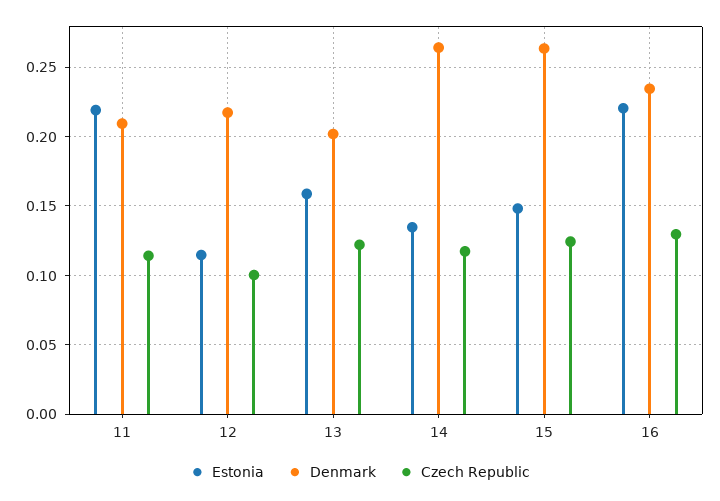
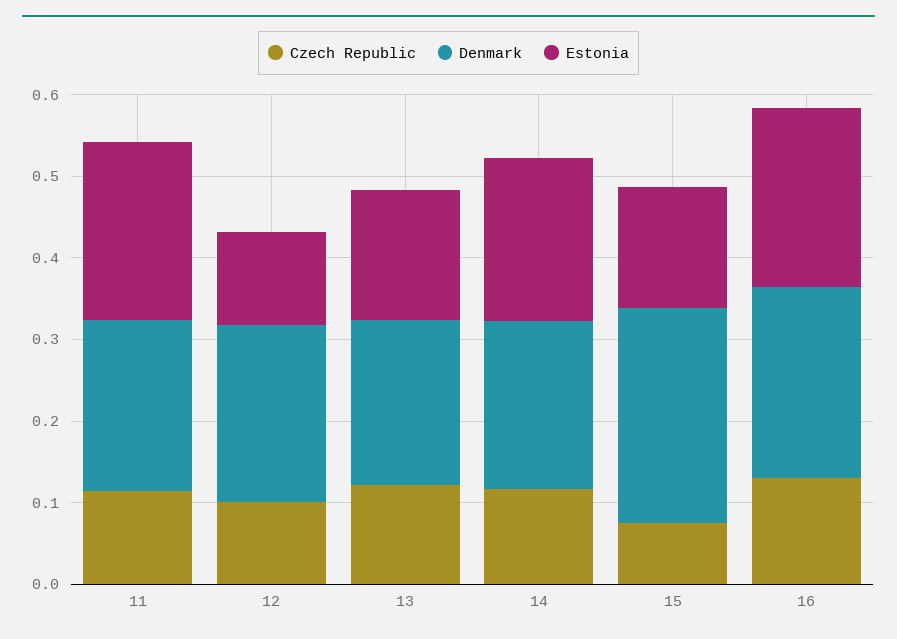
  {
    "Estonia": {
      "11": 0.22,
      "12": 0.115,
      "13": 0.16,
-     "14": 0.135,
+     "14": 0.2,
      "15": 0.15,
      "16": 0.22
    },
    "Denmark": {
      "11": 0.21,
      "12": 0.215,
      "13": 0.2,
-     "14": 0.265,
+     "14": 0.2,
      "15": 0.265,
      "16": 0.235
    },
    "Czech Republic": {
      "11": 0.115,
      "12": 0.1,
      "13": 0.12,
      "14": 0.115,
-     "15": 0.125,
+     "15": 0.08,
      "16": 0.13
    }
  }

